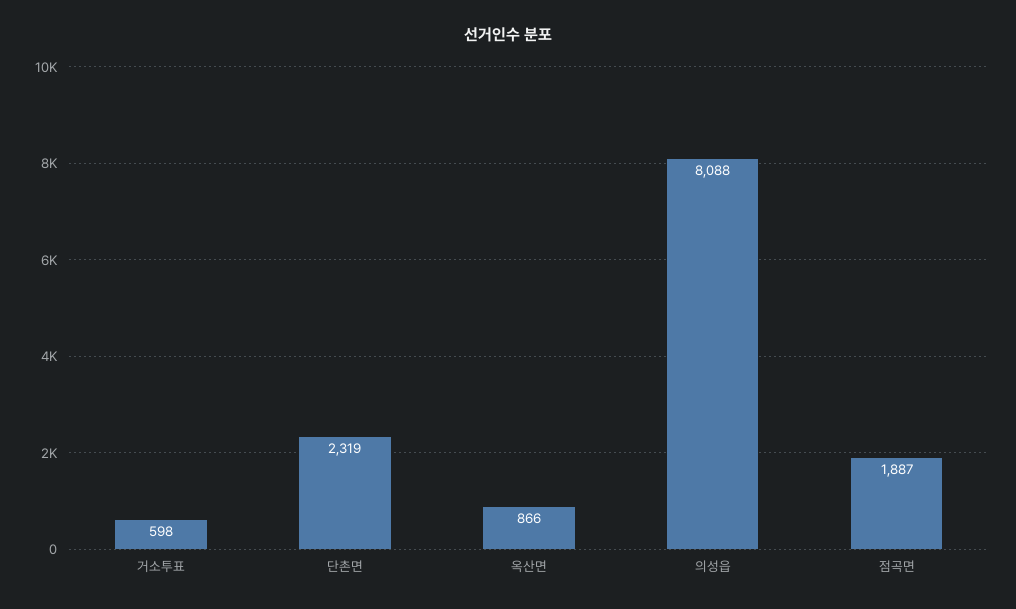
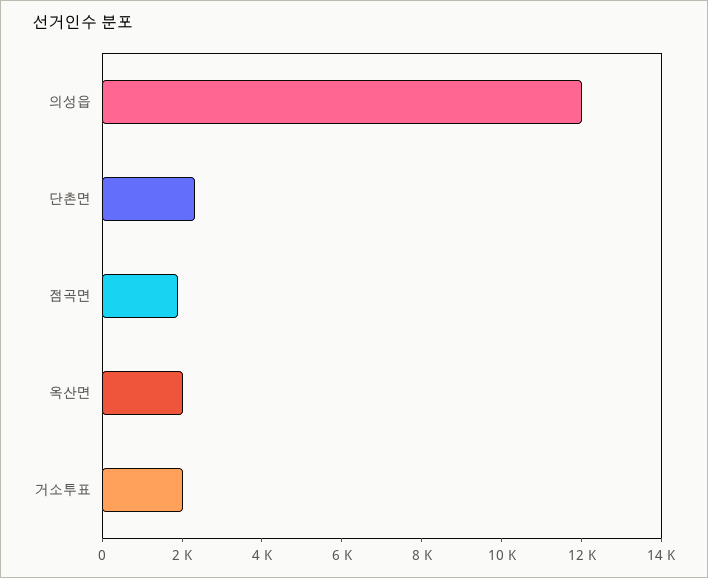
  {
-   "거소투표": 598,
+   "거소투표": 2000,
    "단촌면": 2319,
-   "옥산면": 866,
+   "옥산면": 2000,
-   "의성읍": 8088,
+   "의성읍": 12000,
    "점곡면": 1887
  }

